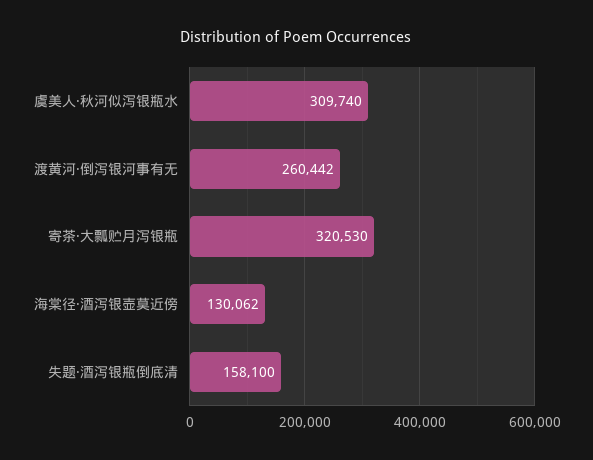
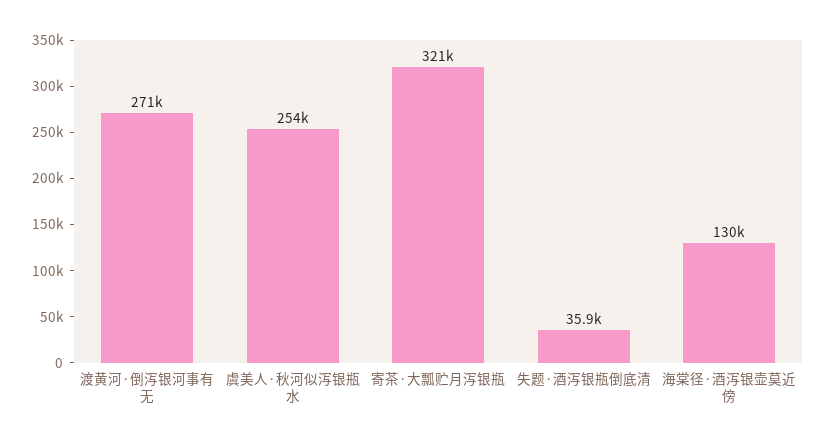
  {
-   "虞美人·秋河似泻银瓶水": 309740,
+   "虞美人·秋河似泻银瓶水": 254000,
-   "渡黄河·倒泻银河事有无": 260442,
+   "渡黄河·倒泻银河事有无": 271000,
    "寄茶·大瓢贮月泻银瓶": 320530,
    "海棠径·酒泻银壶莫近傍": 130062,
-   "失题·酒泻银瓶倒底清": 158100
+   "失题·酒泻银瓶倒底清": 35900
  }

